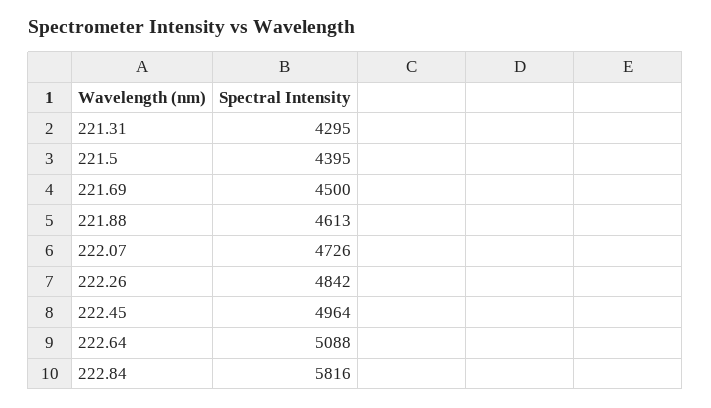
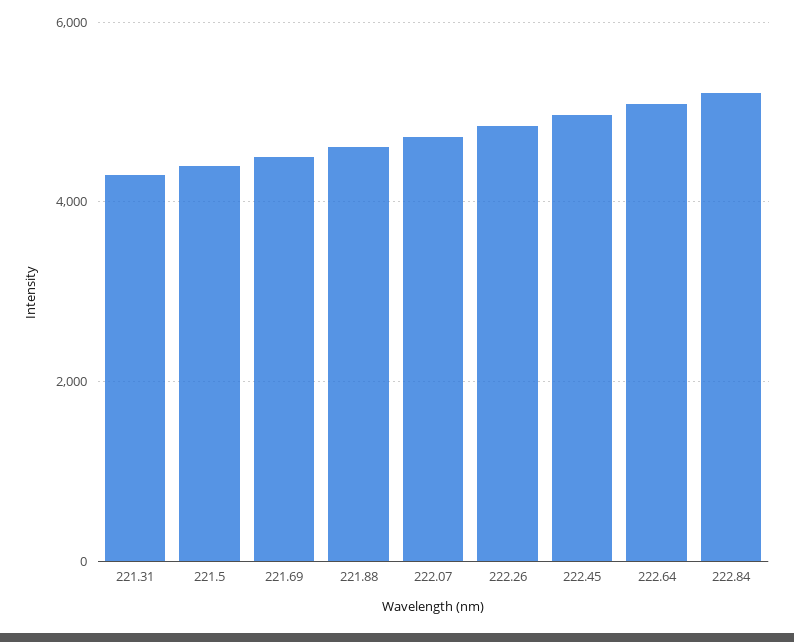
  {
    "221.31": 4295,
    "221.5": 4395,
    "221.69": 4500,
    "221.88": 4613,
    "222.07": 4726,
    "222.26": 4842,
    "222.45": 4964,
    "222.64": 5088,
-   "222.84": 5816
+   "222.84": 5200
  }

